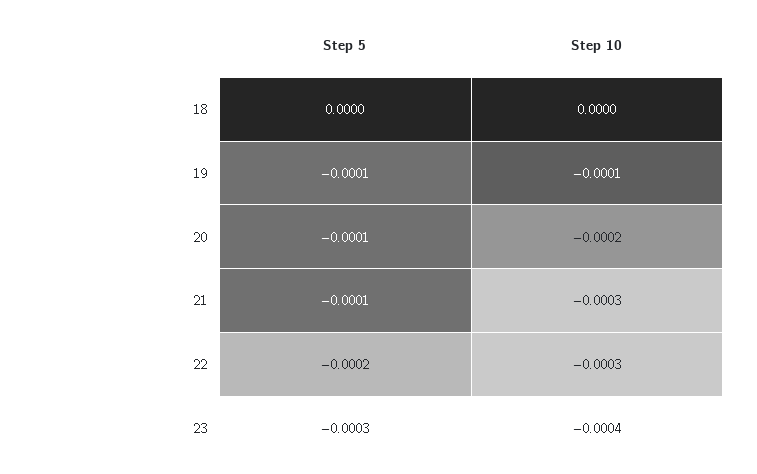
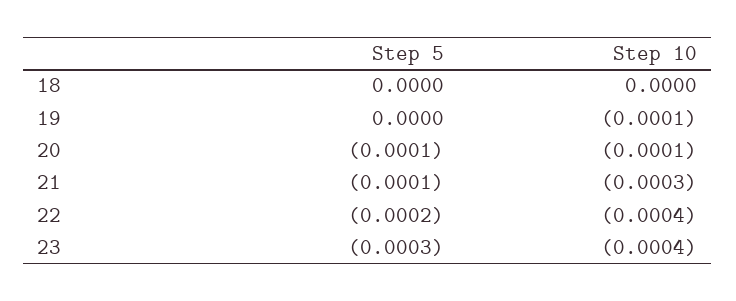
  {
    "Step 5": {
      "18": 0,
-     "19": -0.0001,
+     "19": 0,
      "20": -0.0001,
      "21": -0.0001,
      "22": -0.0002,
      "23": -0.0003
    },
    "Step 10": {
      "18": 0,
      "19": -0.0001,
-     "20": -0.0002,
+     "20": -0.0001,
      "21": -0.0003,
-     "22": -0.0003,
+     "22": -0.0004,
      "23": -0.0004
    }
  }

